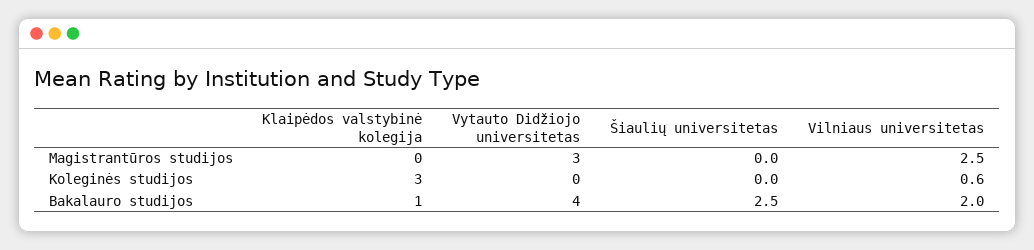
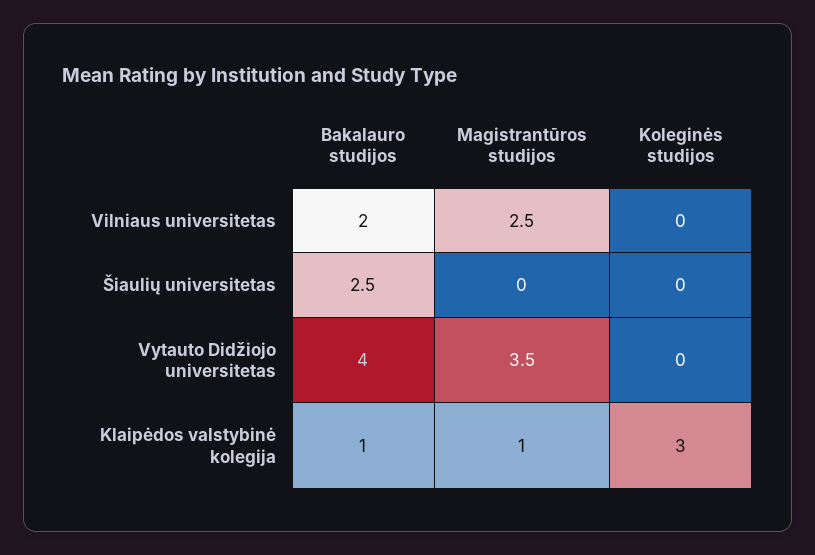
  {
    "Klaipėdos valstybinė kolegija": {
-     "Magistrantūros studijos": 0,
+     "Magistrantūros studijos": 1,
      "Koleginės studijos": 3,
      "Bakalauro studijos": 1
    },
    "Vytauto Didžiojo universitetas": {
-     "Magistrantūros studijos": 3,
+     "Magistrantūros studijos": 3.5,
      "Koleginės studijos": 0,
      "Bakalauro studijos": 4
    },
    "Šiaulių universitetas": {
      "Magistrantūros studijos": 0,
      "Koleginės studijos": 0,
      "Bakalauro studijos": 2.5
    },
    "Vilniaus universitetas": {
      "Magistrantūros studijos": 2.5,
-     "Koleginės studijos": 0.6,
+     "Koleginės studijos": 0,
      "Bakalauro studijos": 2
    }
  }

